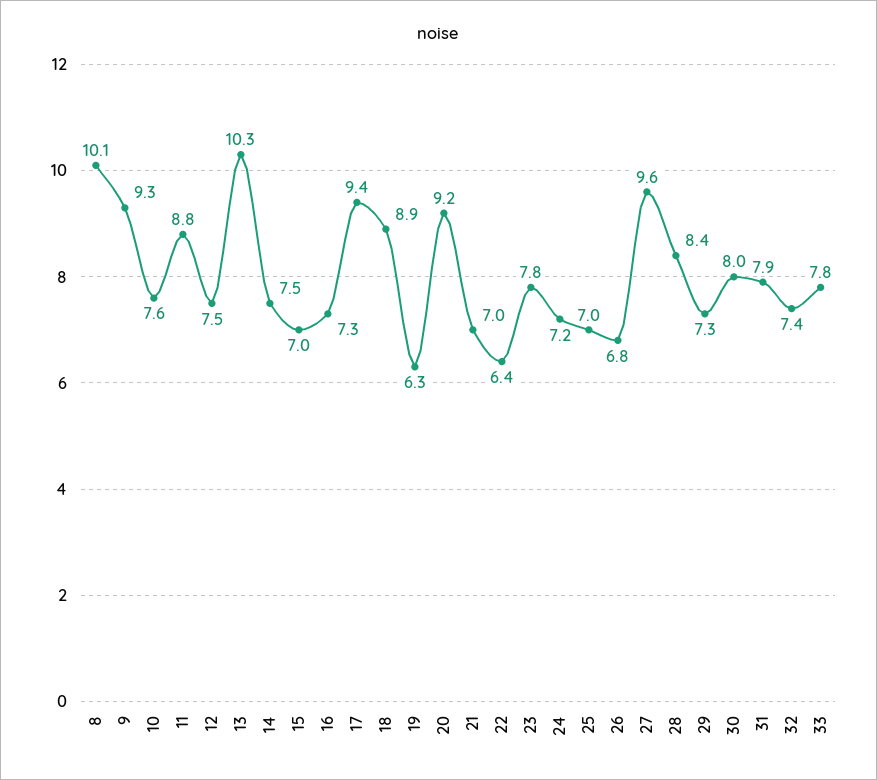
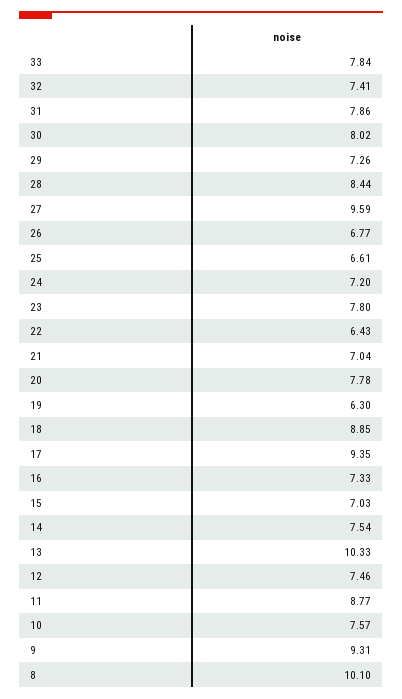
  {
    "8": 10.1,
    "9": 9.31,
    "10": 7.57,
    "11": 8.77,
    "12": 7.46,
    "13": 10.33,
    "14": 7.54,
    "15": 7.03,
    "16": 7.33,
    "17": 9.35,
    "18": 8.85,
    "19": 6.3,
-   "20": 9.2,
+   "20": 7.78,
    "21": 7.04,
    "22": 6.43,
    "23": 7.8,
    "24": 7.2,
-   "25": 7,
+   "25": 6.61,
    "26": 6.77,
    "27": 9.59,
    "28": 8.44,
    "29": 7.26,
    "30": 8.02,
    "31": 7.86,
    "32": 7.41,
    "33": 7.84
  }

